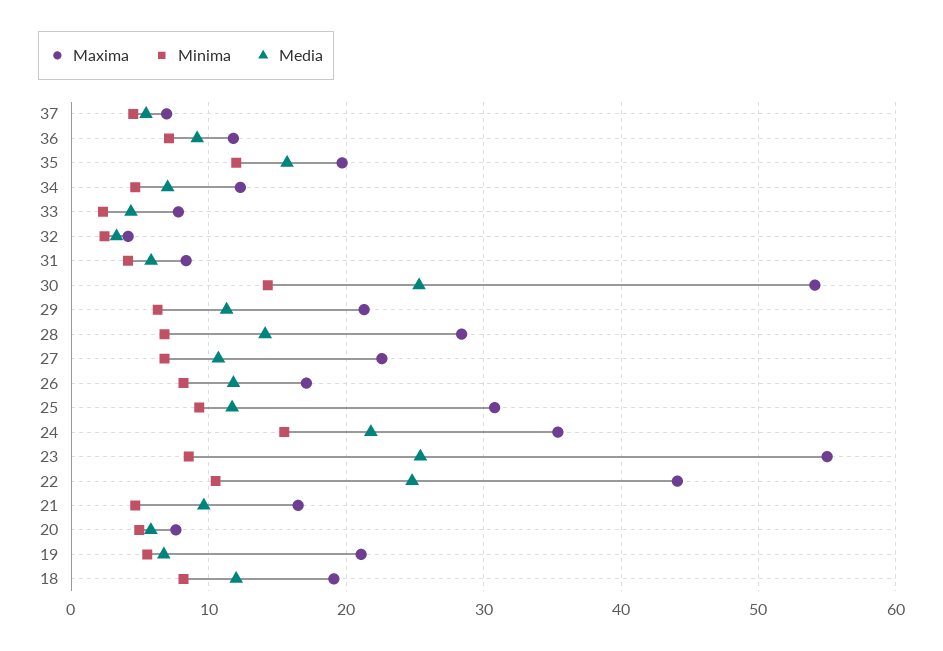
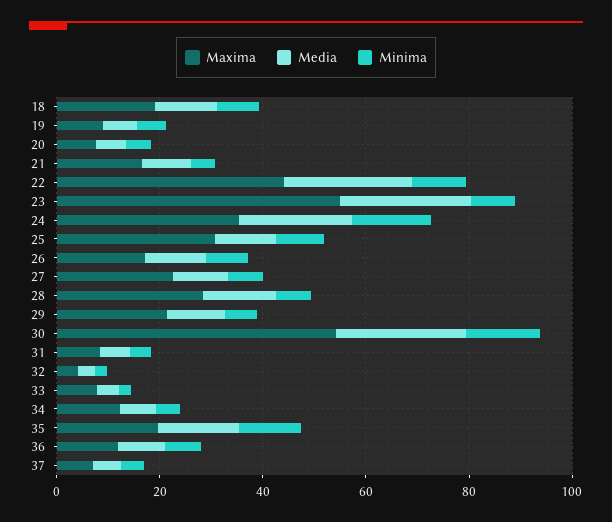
  {
    "Maxima": {
      "37": 7,
      "36": 12,
      "35": 20,
      "34": 12,
      "33": 8,
      "32": 4,
      "31": 8,
      "30": 54,
      "29": 21,
      "28": 28,
      "27": 23,
      "26": 17,
      "25": 31,
      "24": 35,
      "23": 55,
      "22": 44,
      "21": 17,
      "20": 8,
-     "19": 21,
+     "19": 10,
      "18": 19
    },
    "Minima": {
      "37": 5,
      "36": 7,
      "35": 12,
      "34": 5,
      "33": 2,
      "32": 2,
      "31": 4,
      "30": 14,
      "29": 6,
      "28": 7,
      "27": 7,
      "26": 8,
      "25": 9,
      "24": 16,
      "23": 9,
      "22": 11,
      "21": 5,
      "20": 5,
      "19": 6,
      "18": 8
    },
    "Media": {
      "37": 5,
      "36": 9,
      "35": 16,
      "34": 7,
      "33": 4,
      "32": 3,
      "31": 6,
      "30": 25,
      "29": 11,
      "28": 14,
      "27": 11,
      "26": 12,
      "25": 12,
      "24": 22,
      "23": 25,
      "22": 25,
      "21": 10,
      "20": 6,
      "19": 7,
      "18": 12
    }
  }

